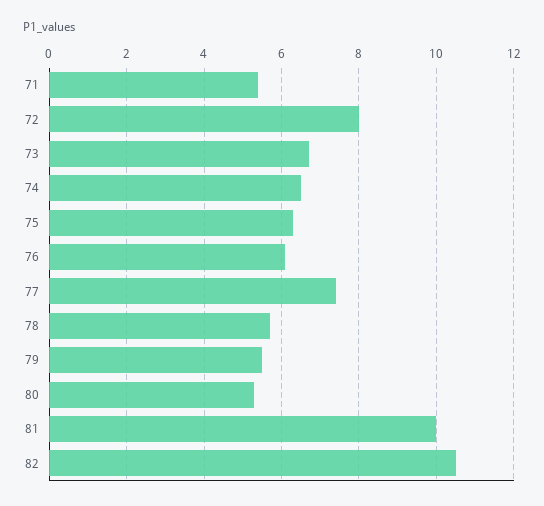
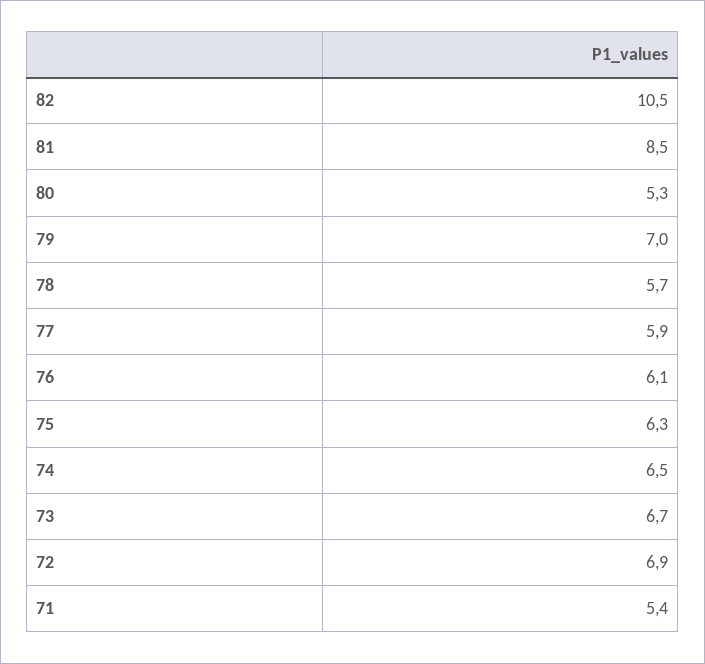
  {
    "71": 5.4,
-   "72": 8,
+   "72": 6.9,
    "73": 6.7,
    "74": 6.5,
    "75": 6.3,
    "76": 6.1,
-   "77": 7.5,
+   "77": 5.9,
    "78": 5.7,
-   "79": 5.5,
+   "79": 7,
    "80": 5.3,
-   "81": 10,
+   "81": 8.5,
    "82": 10.5
  }

